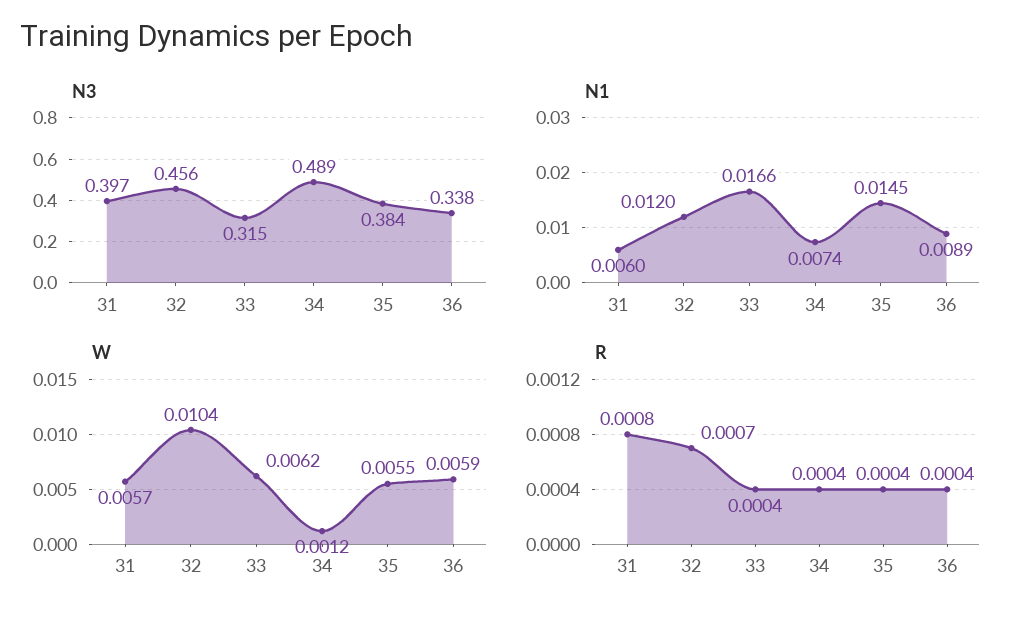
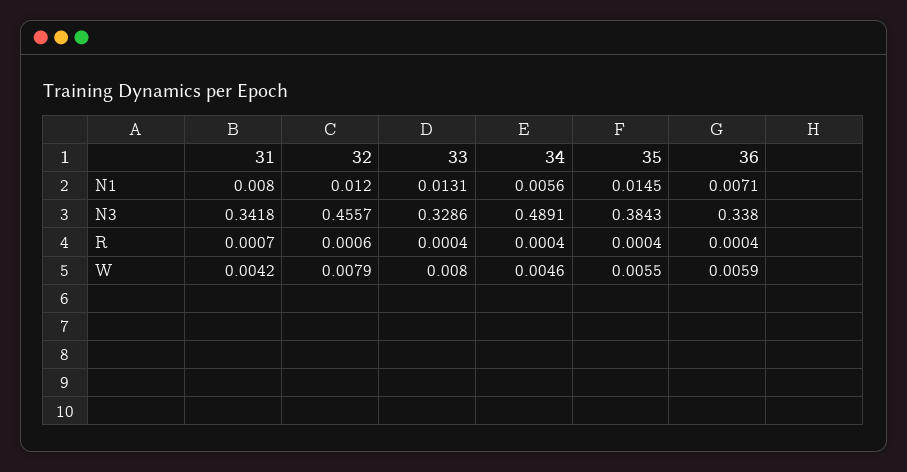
  {
    "N3": {
-     "31": 0.397,
+     "31": 0.3418,
      "32": 0.4557,
-     "33": 0.315,
+     "33": 0.3286,
      "34": 0.4891,
      "35": 0.3843,
      "36": 0.338
    },
    "N1": {
-     "31": 0.006,
+     "31": 0.008,
      "32": 0.012,
-     "33": 0.0166,
+     "33": 0.0131,
-     "34": 0.0074,
+     "34": 0.0056,
      "35": 0.0145,
-     "36": 0.0089
+     "36": 0.0071
    },
    "W": {
-     "31": 0.0057,
+     "31": 0.0042,
-     "32": 0.0104,
+     "32": 0.0079,
-     "33": 0.0062,
+     "33": 0.008,
-     "34": 0.0012,
+     "34": 0.0046,
      "35": 0.0055,
      "36": 0.0059
    },
    "R": {
-     "31": 0.0008,
+     "31": 0.0007,
-     "32": 0.0007,
+     "32": 0.0006,
      "33": 0.0004,
      "34": 0.0004,
      "35": 0.0004,
      "36": 0.0004
    }
  }

